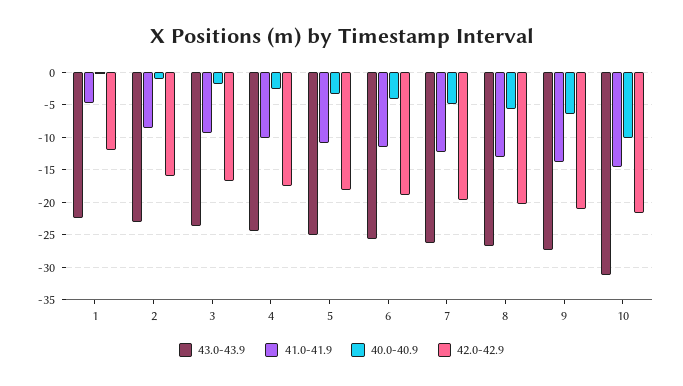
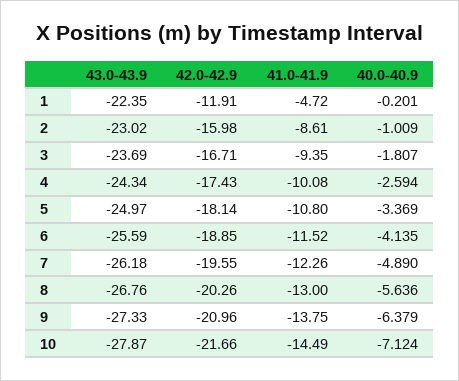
  {
    "43.0-43.9": {
      "1": -22.35,
      "2": -23.02,
      "3": -23.69,
      "4": -24.34,
      "5": -24.97,
      "6": -25.59,
      "7": -26.18,
      "8": -26.76,
      "9": -27.33,
-     "10": -31
+     "10": -27.87
    },
    "41.0-41.9": {
      "1": -4.72,
      "2": -8.61,
      "3": -9.35,
      "4": -10.08,
      "5": -10.8,
      "6": -11.52,
      "7": -12.26,
      "8": -13,
      "9": -13.75,
      "10": -14.49
    },
    "40.0-40.9": {
      "1": -0.201,
      "2": -1.009,
      "3": -1.807,
      "4": -2.594,
      "5": -3.369,
      "6": -4.135,
      "7": -4.89,
      "8": -5.636,
      "9": -6.379,
-     "10": -10
+     "10": -7.124
    },
    "42.0-42.9": {
      "1": -11.91,
      "2": -15.98,
      "3": -16.71,
      "4": -17.43,
      "5": -18.14,
      "6": -18.85,
      "7": -19.55,
      "8": -20.26,
      "9": -20.96,
      "10": -21.66
    }
  }

